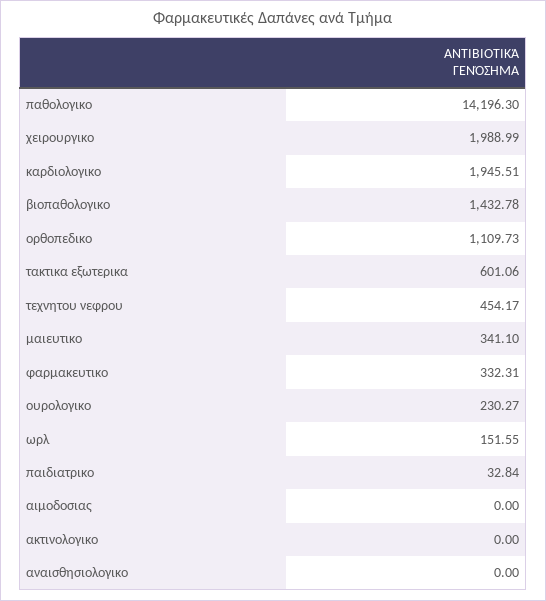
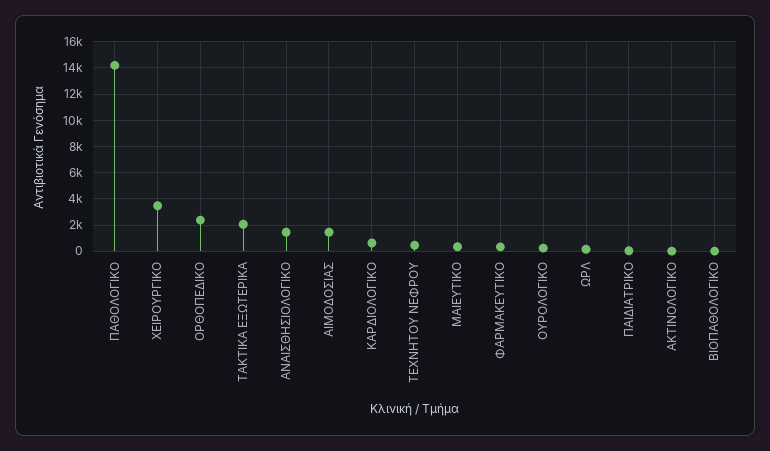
  {
    "παθολογικο": 14196.3,
-   "χειρουργικο": 1988.99,
+   "χειρουργικο": 3500,
-   "καρδιολογικο": 1945.51,
+   "καρδιολογικο": 500,
-   "βιοπαθολογικο": 1432.78,
+   "βιοπαθολογικο": 0,
-   "ορθοπεδικο": 1109.73,
+   "ορθοπεδικο": 2500,
-   "τακτικα εξωτερικα": 601.06,
+   "τακτικα εξωτερικα": 2000,
    "τεχνητου νεφρου": 454.17,
    "μαιευτικο": 341.1,
    "φαρμακευτικο": 332.31,
    "ουρολογικο": 230.27,
    "ωρλ": 151.55,
    "παιδιατρικο": 32.84,
-   "αιμοδοσιας": 0,
+   "αιμοδοσιας": 1500,
    "ακτινολογικο": 0,
-   "αναισθησιολογικο": 0
+   "αναισθησιολογικο": 1500
  }

